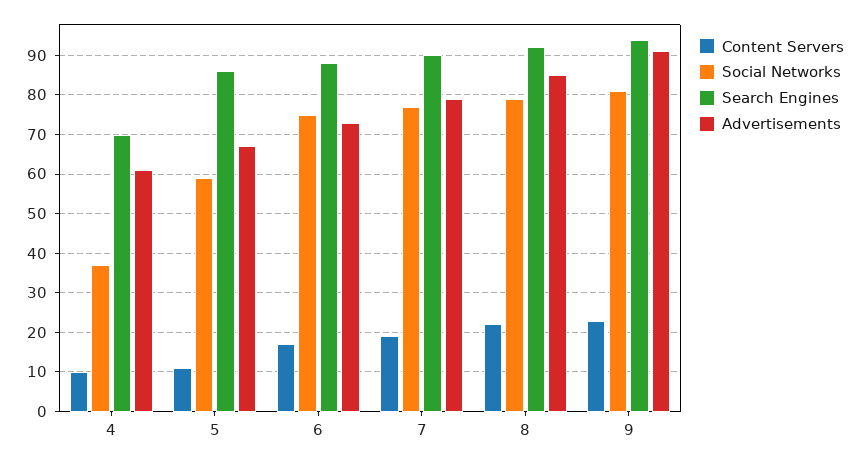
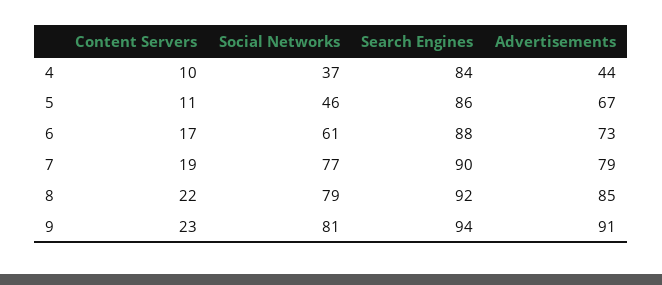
  {
    "Content Servers": {
      "4": 10,
      "5": 11,
      "6": 17,
      "7": 19,
      "8": 22,
      "9": 23
    },
    "Social Networks": {
      "4": 37,
-     "5": 60,
+     "5": 46,
-     "6": 75,
+     "6": 61,
      "7": 77,
      "8": 79,
      "9": 81
    },
    "Search Engines": {
-     "4": 70,
+     "4": 84,
      "5": 86,
      "6": 88,
      "7": 90,
      "8": 92,
      "9": 94
    },
    "Advertisements": {
-     "4": 60,
+     "4": 44,
      "5": 67,
      "6": 73,
      "7": 79,
      "8": 85,
      "9": 91
    }
  }

